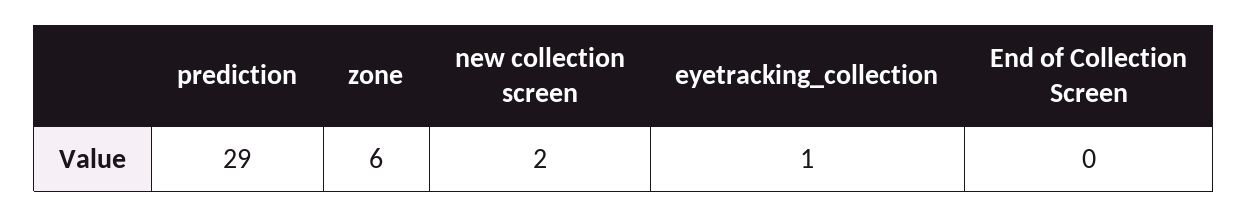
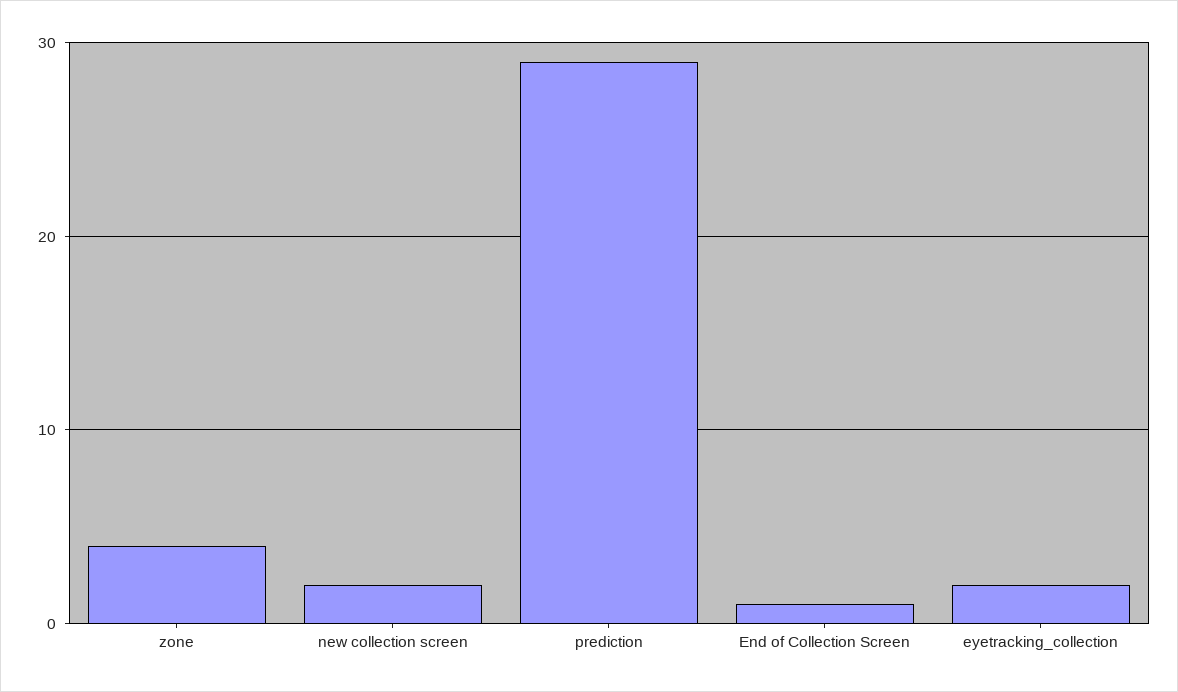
  {
    "prediction": 29,
-   "zone": 6,
+   "zone": 4,
    "new collection screen": 2,
-   "eyetracking_collection": 1,
+   "eyetracking_collection": 2,
-   "End of Collection Screen": 0
+   "End of Collection Screen": 1
  }

